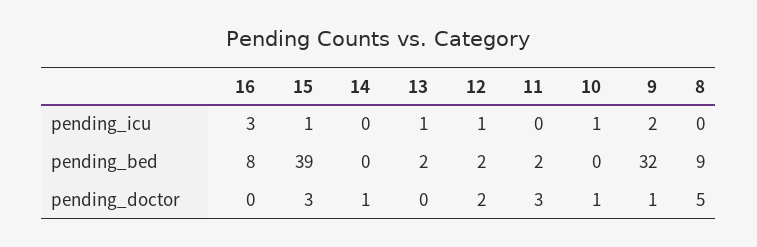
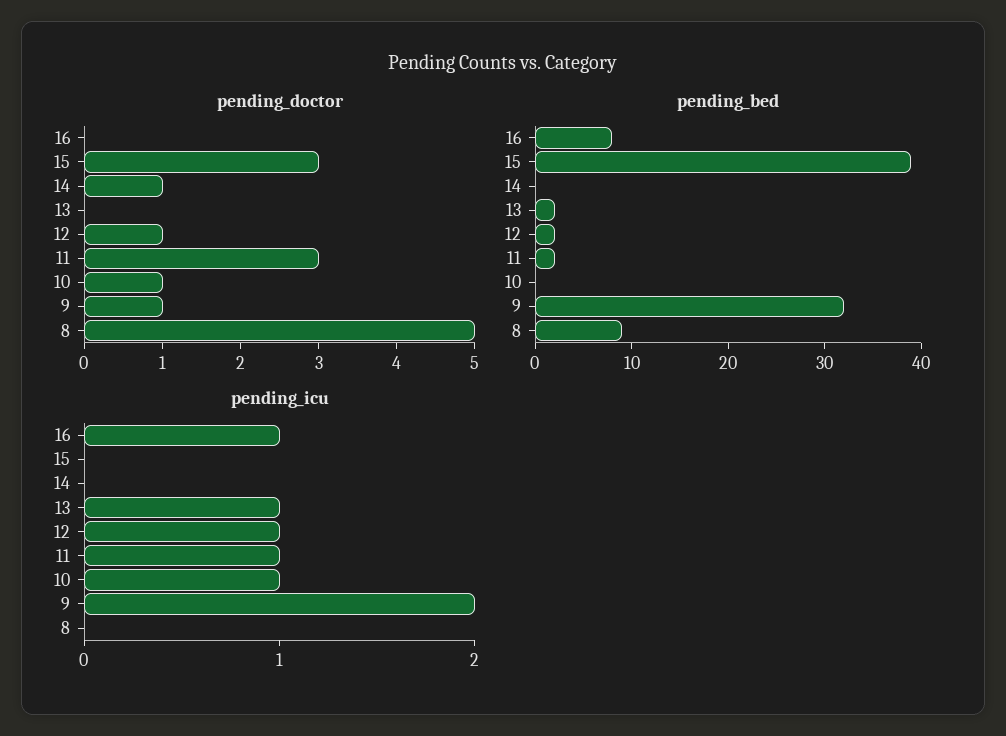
  {
    "pending_icu": {
-     "16": 3,
+     "16": 1,
-     "15": 1,
+     "15": 0,
      "14": 0,
      "13": 1,
      "12": 1,
-     "11": 0,
+     "11": 1,
      "10": 1,
      "9": 2,
      "8": 0
    },
    "pending_bed": {
      "16": 8,
      "15": 39,
      "14": 0,
      "13": 2,
      "12": 2,
      "11": 2,
      "10": 0,
      "9": 32,
      "8": 9
    },
    "pending_doctor": {
      "16": 0,
      "15": 3,
      "14": 1,
      "13": 0,
-     "12": 2,
+     "12": 1,
      "11": 3,
      "10": 1,
      "9": 1,
      "8": 5
    }
  }

